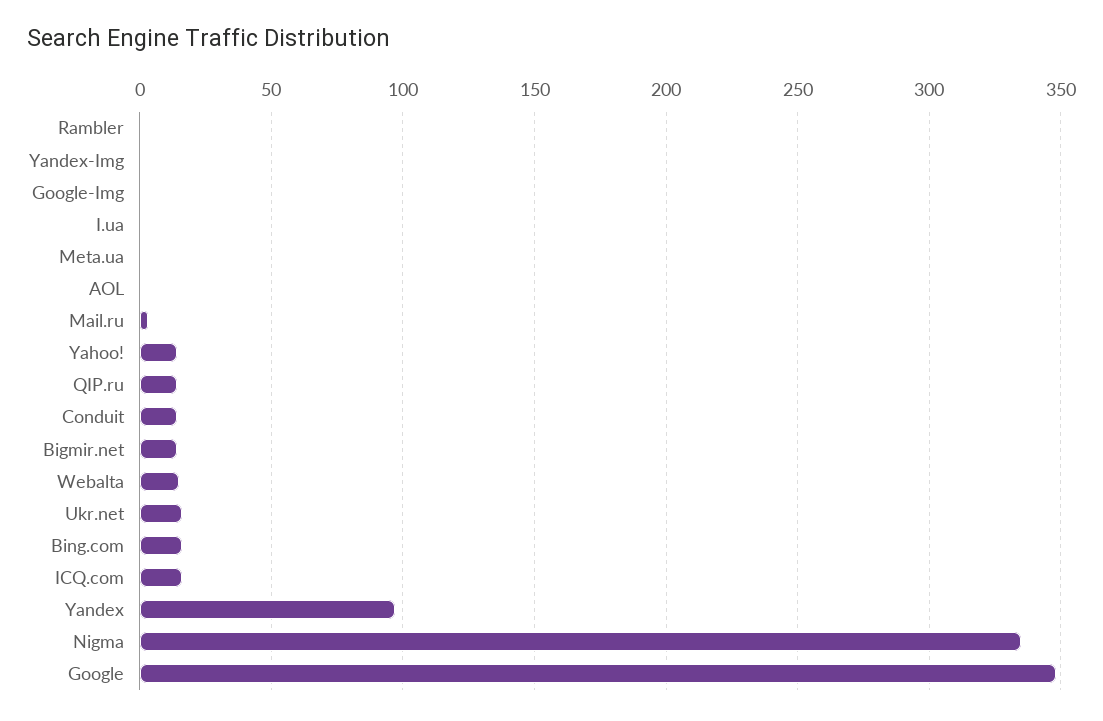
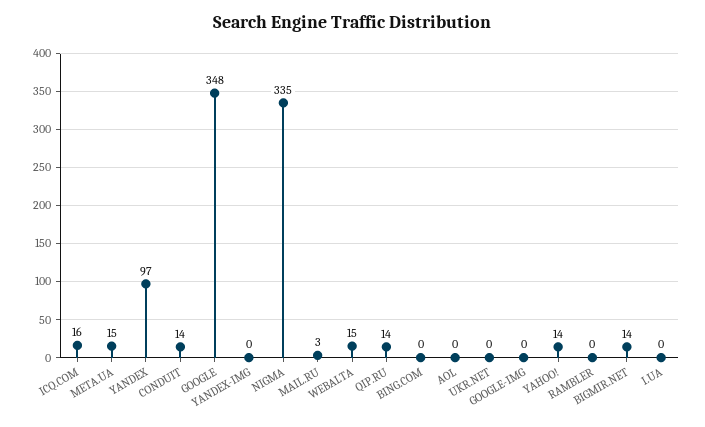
  {
    "Rambler": 0,
    "Yandex-Img": 0,
    "Google-Img": 0,
    "I.ua": 0,
-   "Meta.ua": 0,
+   "Meta.ua": 15,
    "AOL": 0,
    "Mail.ru": 3,
    "Yahoo!": 14,
    "QIP.ru": 14,
    "Conduit": 14,
    "Bigmir.net": 14,
    "Webalta": 15,
-   "Ukr.net": 15,
+   "Ukr.net": 0,
-   "Bing.com": 15,
+   "Bing.com": 0,
    "ICQ.com": 16,
    "Yandex": 97,
    "Nigma": 335,
    "Google": 348
  }

